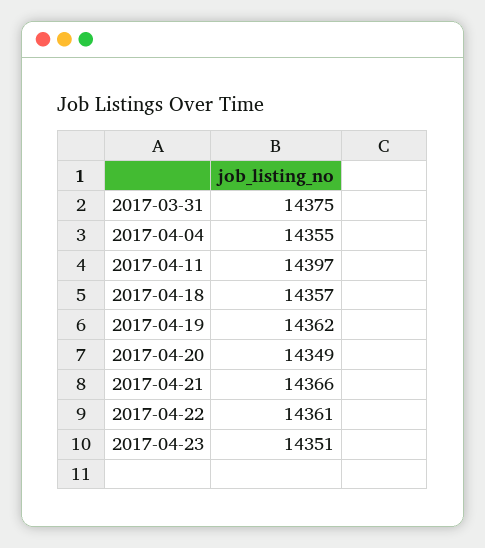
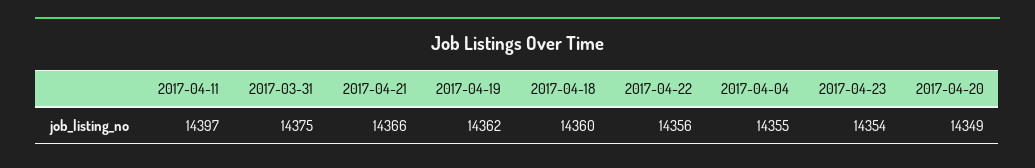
  {
    "2017-03-31": 14375,
    "2017-04-04": 14355,
    "2017-04-11": 14397,
-   "2017-04-18": 14357,
+   "2017-04-18": 14360,
    "2017-04-19": 14362,
    "2017-04-20": 14349,
    "2017-04-21": 14366,
-   "2017-04-22": 14361,
+   "2017-04-22": 14356,
-   "2017-04-23": 14351
+   "2017-04-23": 14354
  }

